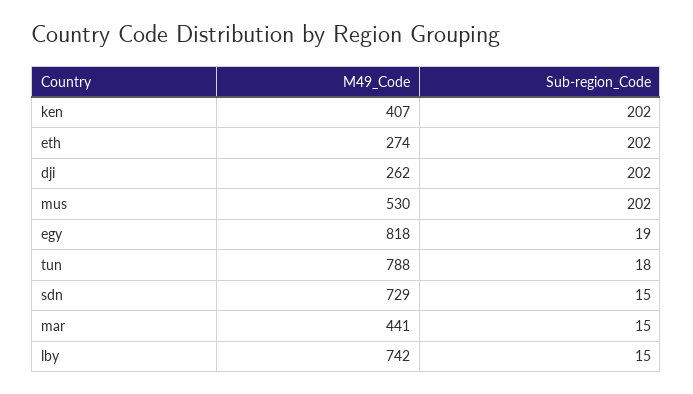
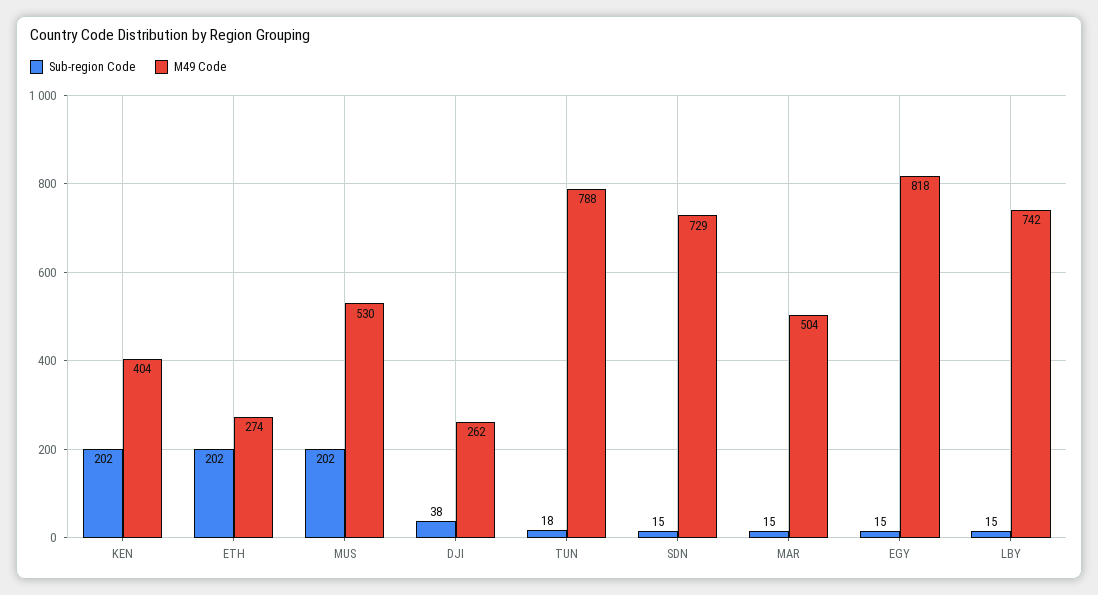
  {
    "M49_Code": {
-     "ken": 407,
+     "ken": 404,
      "eth": 274,
      "dji": 262,
      "mus": 530,
      "egy": 818,
      "tun": 788,
      "sdn": 729,
-     "mar": 441,
+     "mar": 504,
      "lby": 742
    },
    "Sub-region_Code": {
      "ken": 202,
      "eth": 202,
-     "dji": 202,
+     "dji": 38,
      "mus": 202,
-     "egy": 19,
+     "egy": 15,
      "tun": 18,
      "sdn": 15,
      "mar": 15,
      "lby": 15
    }
  }

